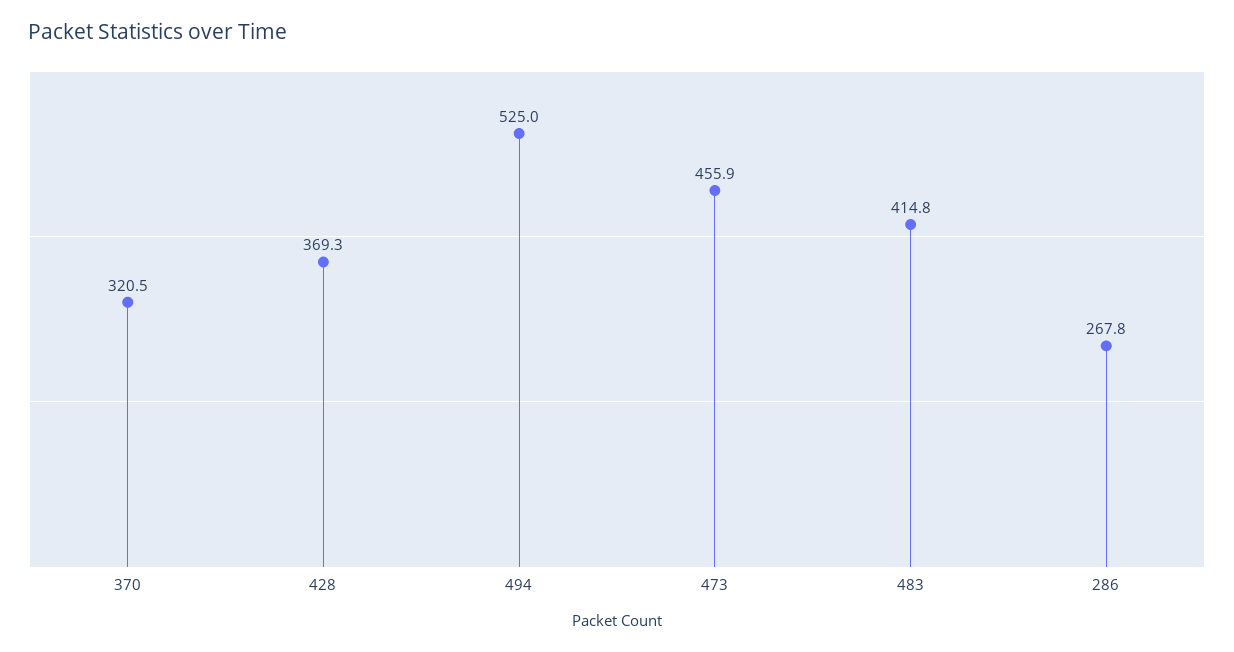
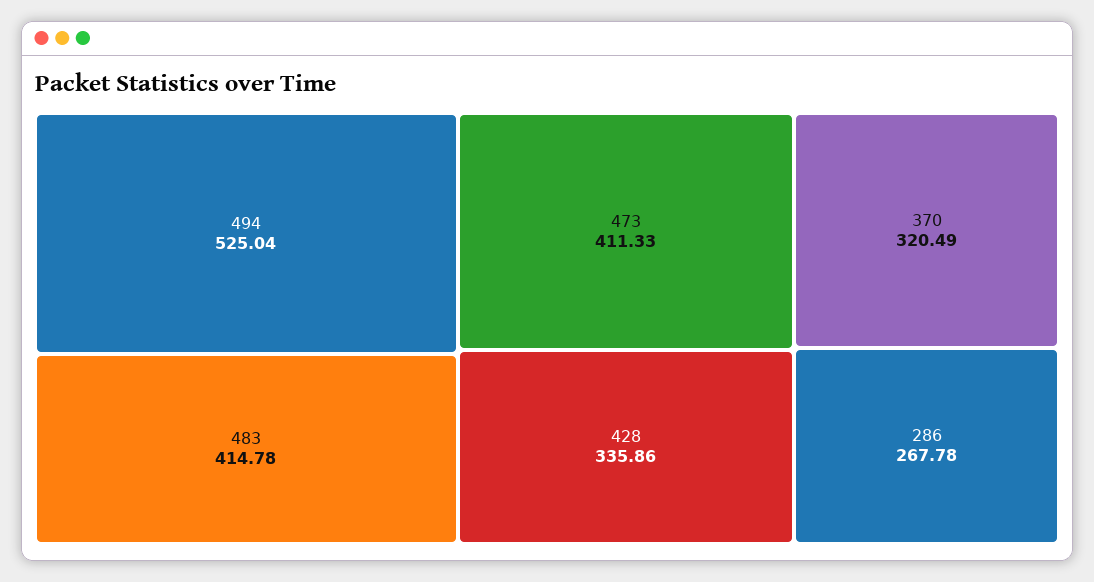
  {
    "370": 320.49,
-   "428": 369.3,
+   "428": 335.86,
    "494": 525.04,
-   "473": 455.9,
+   "473": 411.33,
    "483": 414.78,
    "286": 267.78
  }

